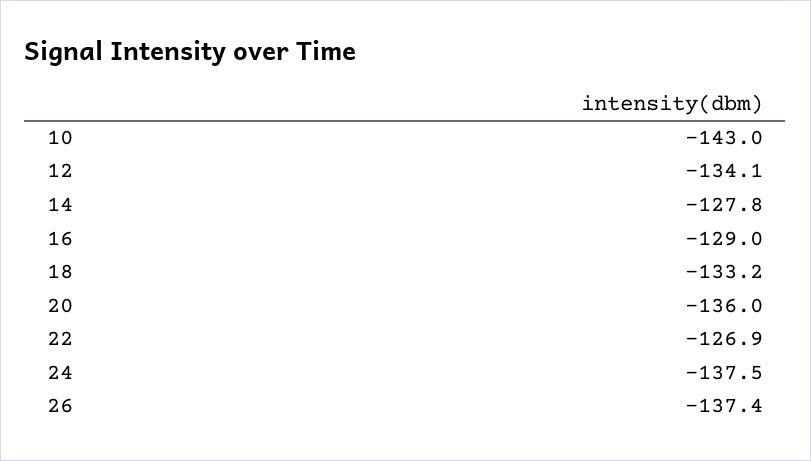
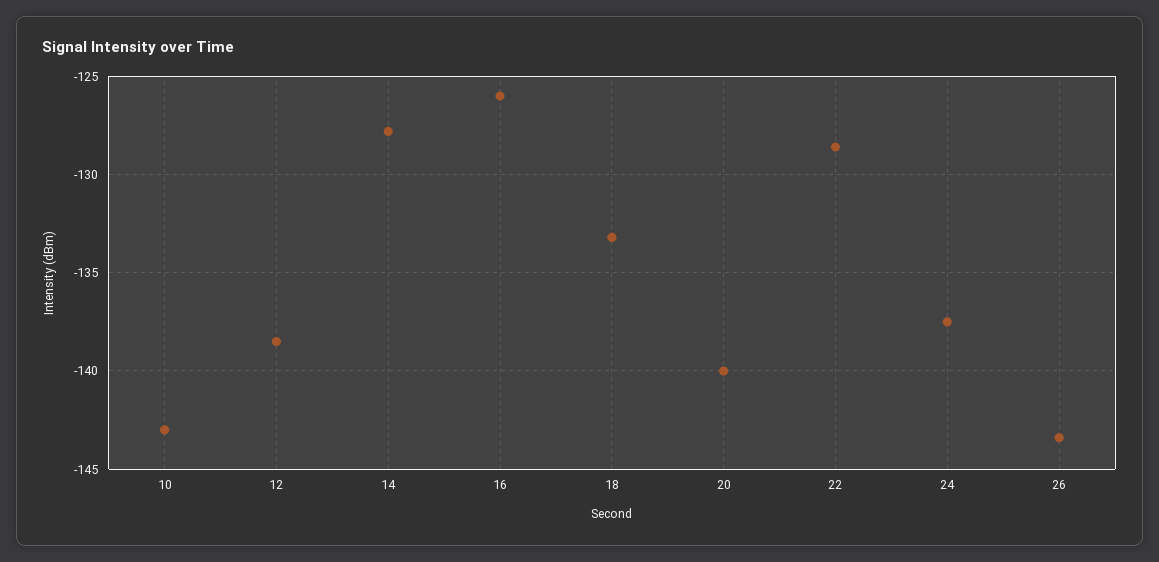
  {
    "10": -143,
-   "12": -134.1,
+   "12": -138.5,
    "14": -127.8,
-   "16": -129,
+   "16": -126,
    "18": -133.2,
-   "20": -136,
+   "20": -140,
-   "22": -126.9,
+   "22": -128.5,
    "24": -137.5,
-   "26": -137.4
+   "26": -143.5
  }

